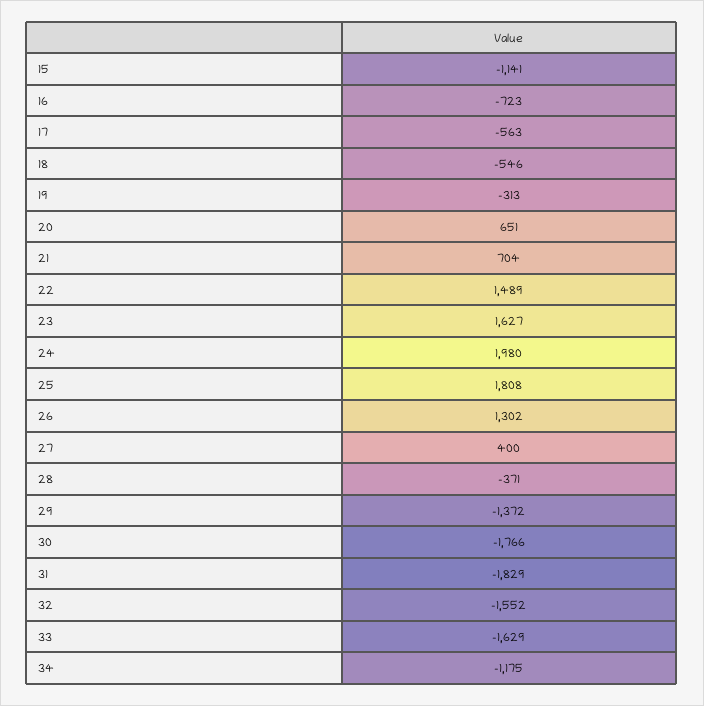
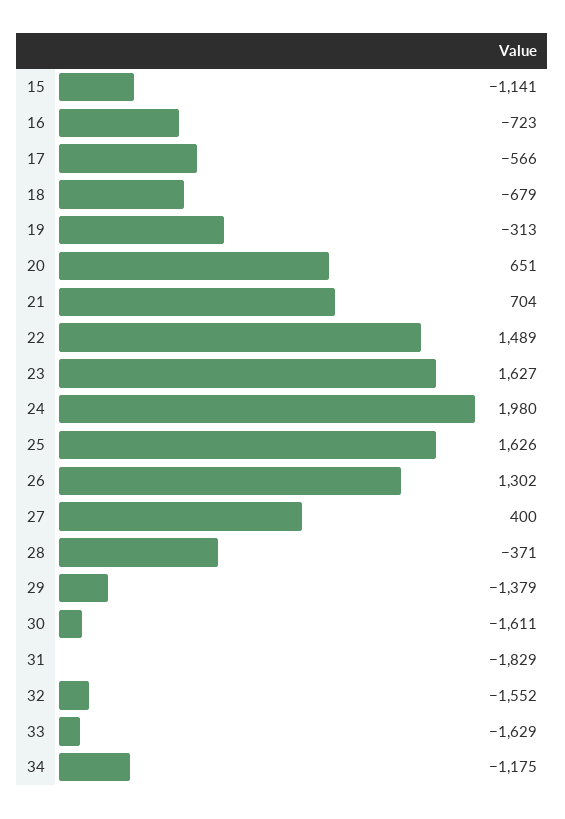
  {
    "15": -1141,
    "16": -723,
-   "17": -563,
+   "17": -566,
-   "18": -546,
+   "18": -679,
    "19": -313,
    "20": 651,
    "21": 704,
    "22": 1489,
    "23": 1627,
    "24": 1980,
-   "25": 1808,
+   "25": 1626,
    "26": 1302,
    "27": 400,
    "28": -371,
-   "29": -1372,
+   "29": -1379,
-   "30": -1766,
+   "30": -1611,
    "31": -1829,
    "32": -1552,
    "33": -1629,
    "34": -1175
  }

